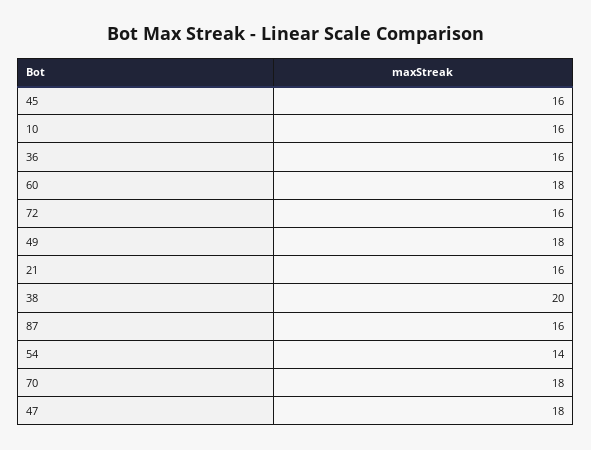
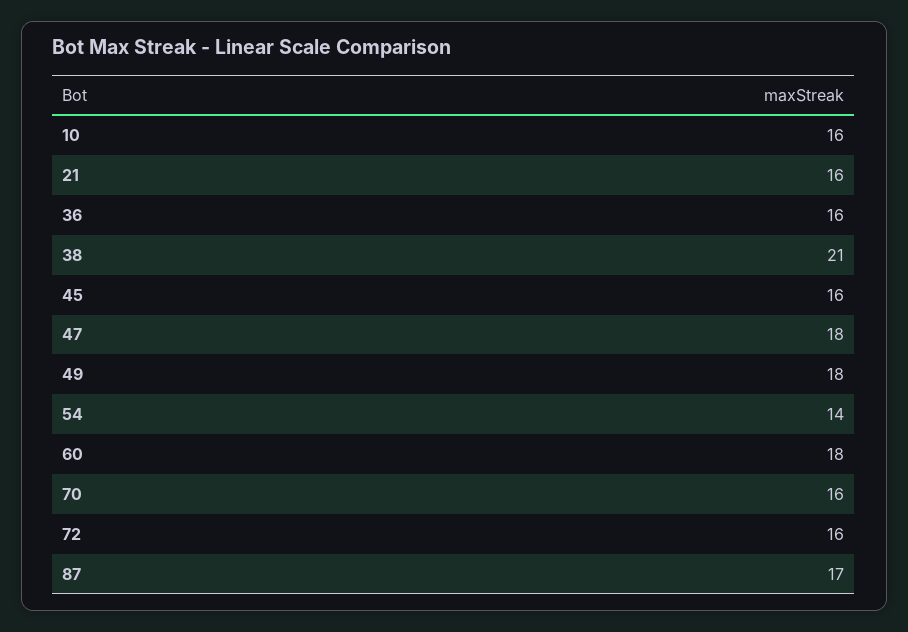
  {
    "45": 16,
    "10": 16,
    "36": 16,
    "60": 18,
    "72": 16,
    "49": 18,
    "21": 16,
-   "38": 20,
+   "38": 21,
-   "87": 16,
+   "87": 17,
    "54": 14,
-   "70": 18,
+   "70": 16,
    "47": 18
  }

